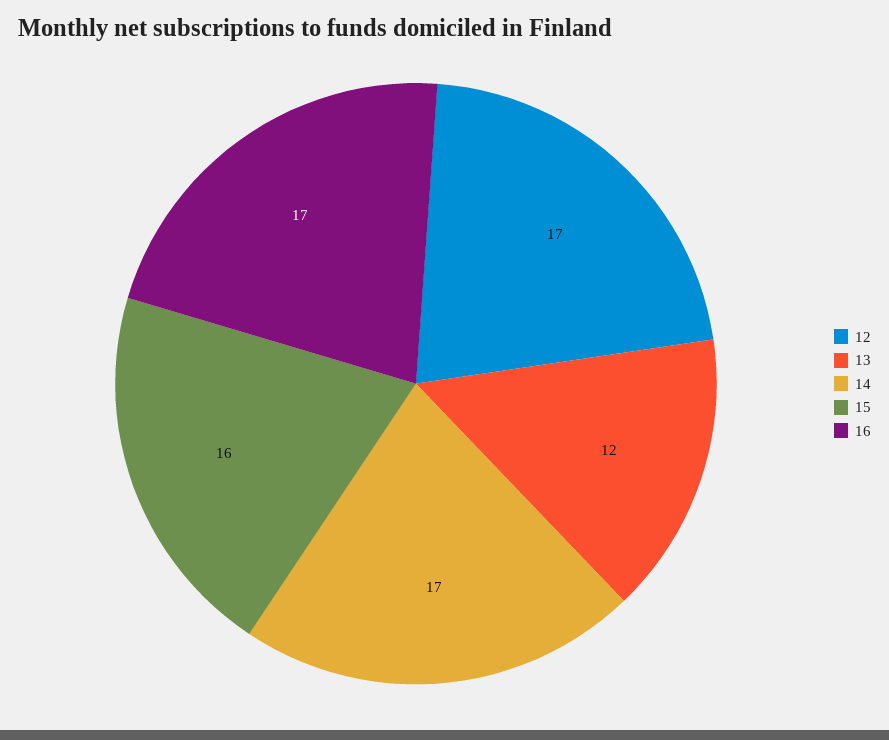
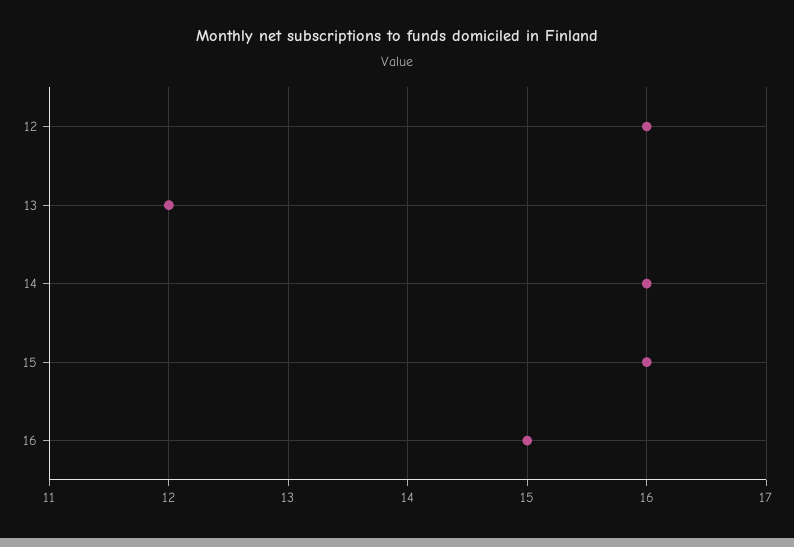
  {
-   "12": 17,
+   "12": 16,
    "13": 12,
-   "14": 17,
+   "14": 16,
    "15": 16,
-   "16": 17
+   "16": 15
  }

